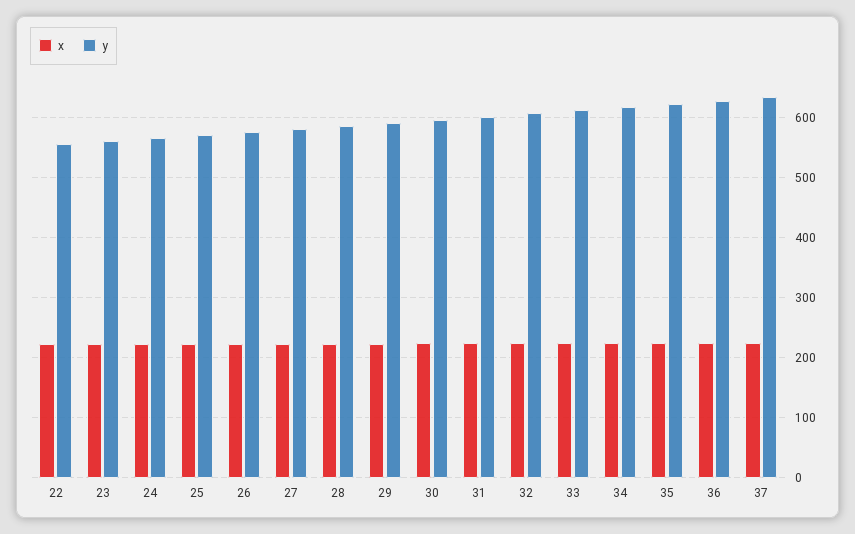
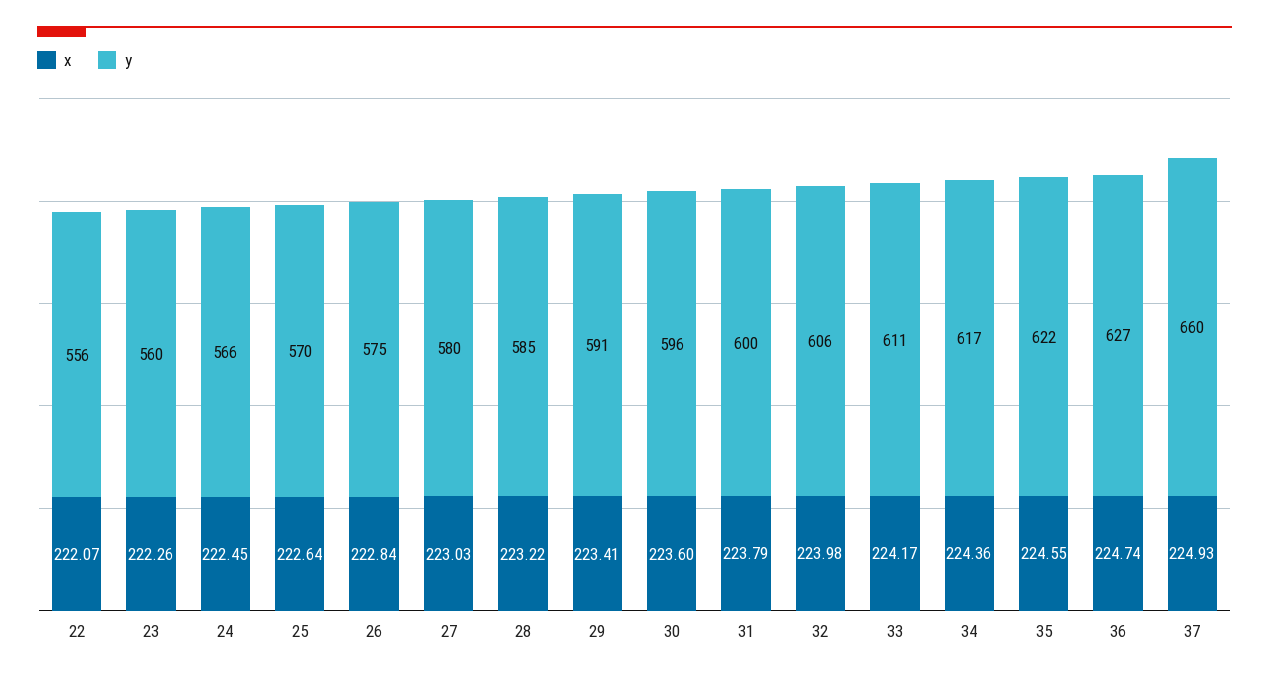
  {
    "x": {
      "22": 222.07,
      "23": 222.26,
      "24": 222.45,
      "25": 222.64,
      "26": 222.84,
      "27": 223.03,
      "28": 223.22,
      "29": 223.41,
      "30": 223.6,
      "31": 223.79,
      "32": 223.98,
      "33": 224.17,
      "34": 224.36,
      "35": 224.55,
      "36": 224.74,
      "37": 224.93
    },
    "y": {
      "22": 556,
      "23": 560,
      "24": 566,
      "25": 570,
      "26": 575,
      "27": 580,
      "28": 585,
      "29": 591,
      "30": 596,
      "31": 600,
      "32": 606,
      "33": 611,
      "34": 617,
      "35": 622,
      "36": 627,
-     "37": 630
+     "37": 660
    }
  }

